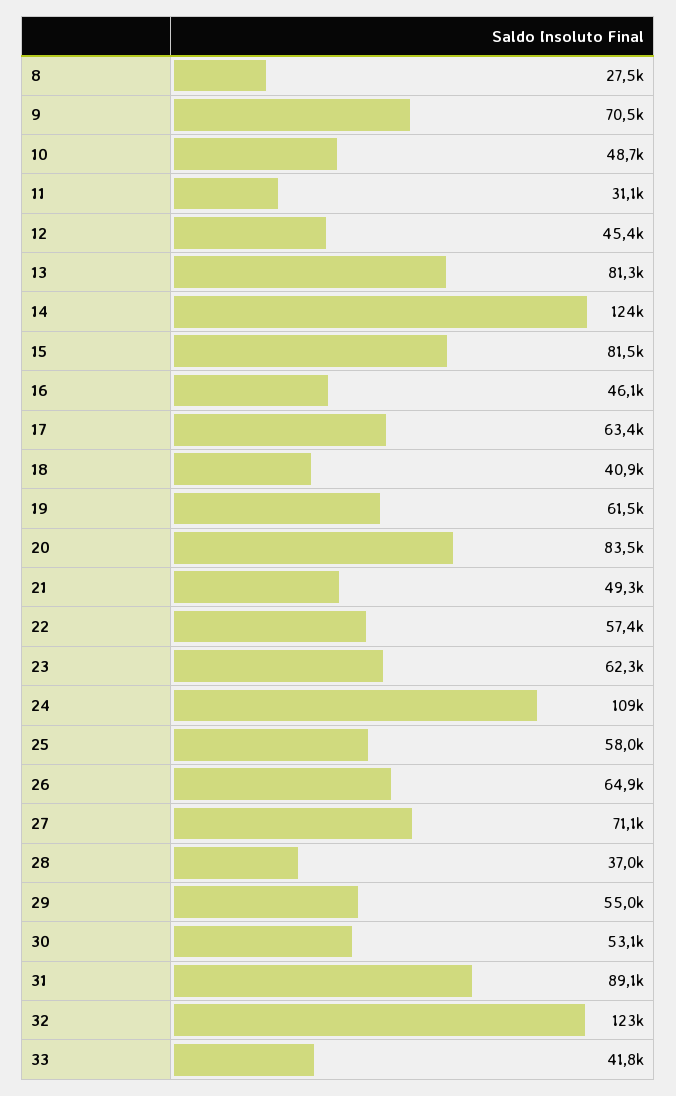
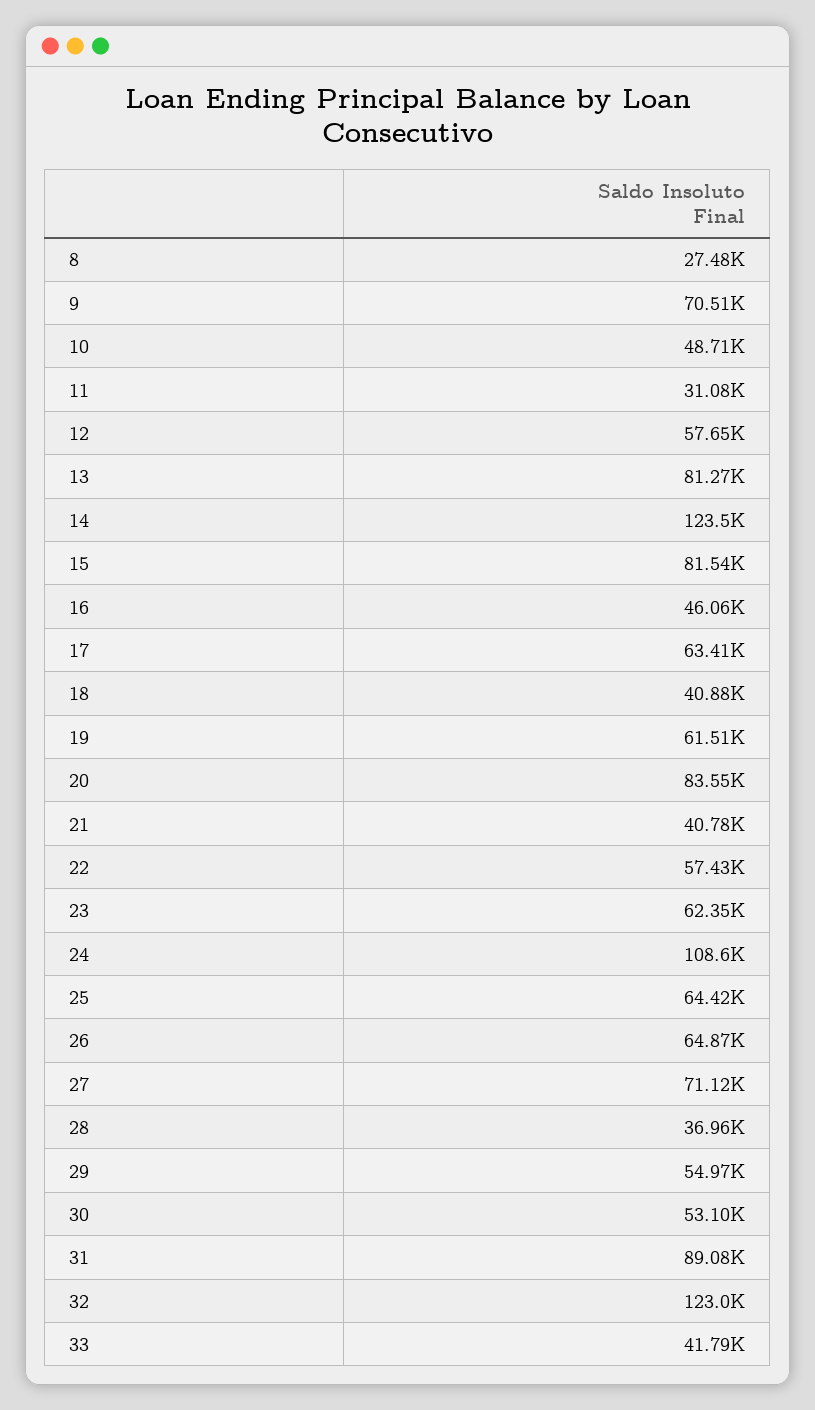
  {
    "8": 27480,
    "9": 70510,
    "10": 48710,
    "11": 31080,
-   "12": 45400,
+   "12": 57650,
    "13": 81270,
    "14": 123500,
    "15": 81540,
    "16": 46060,
    "17": 63410,
    "18": 40880,
    "19": 61510,
    "20": 83550,
-   "21": 49300,
+   "21": 40780,
    "22": 57430,
    "23": 62350,
    "24": 108600,
-   "25": 58000,
+   "25": 64420,
    "26": 64870,
    "27": 71120,
    "28": 36960,
    "29": 54970,
    "30": 53100,
    "31": 89080,
    "32": 123000,
    "33": 41790
  }

